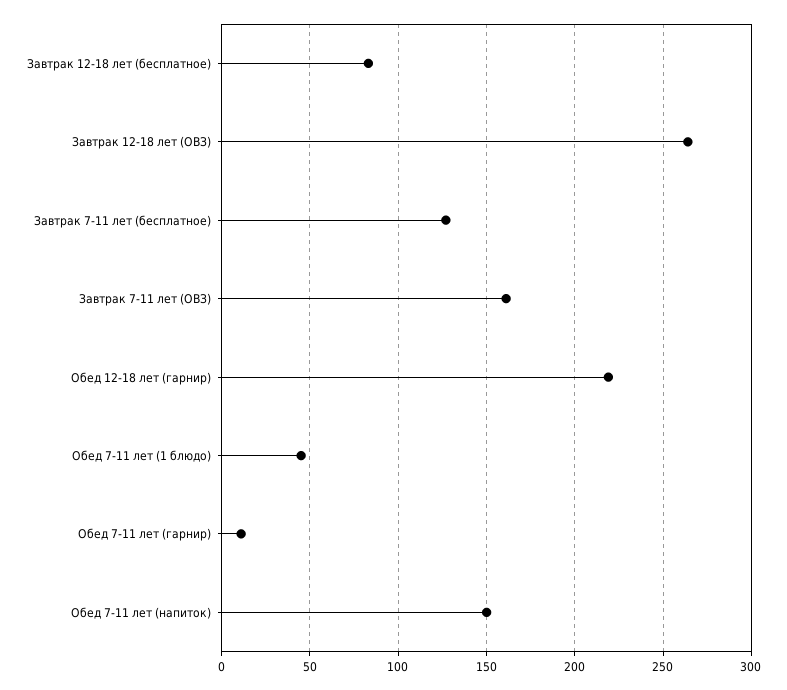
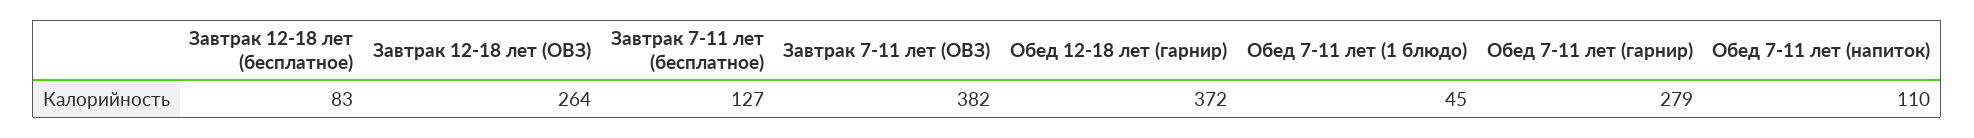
  {
    "Завтрак 12-18 лет (бесплатное)": 83,
    "Завтрак 12-18 лет (ОВЗ)": 264,
    "Завтрак 7-11 лет (бесплатное)": 127,
-   "Завтрак 7-11 лет (ОВЗ)": 160,
+   "Завтрак 7-11 лет (ОВЗ)": 382,
-   "Обед 12-18 лет (гарнир)": 220,
+   "Обед 12-18 лет (гарнир)": 372,
    "Обед 7-11 лет (1 блюдо)": 45,
-   "Обед 7-11 лет (гарнир)": 10,
+   "Обед 7-11 лет (гарнир)": 279,
-   "Обед 7-11 лет (напиток)": 150
+   "Обед 7-11 лет (напиток)": 110
  }

